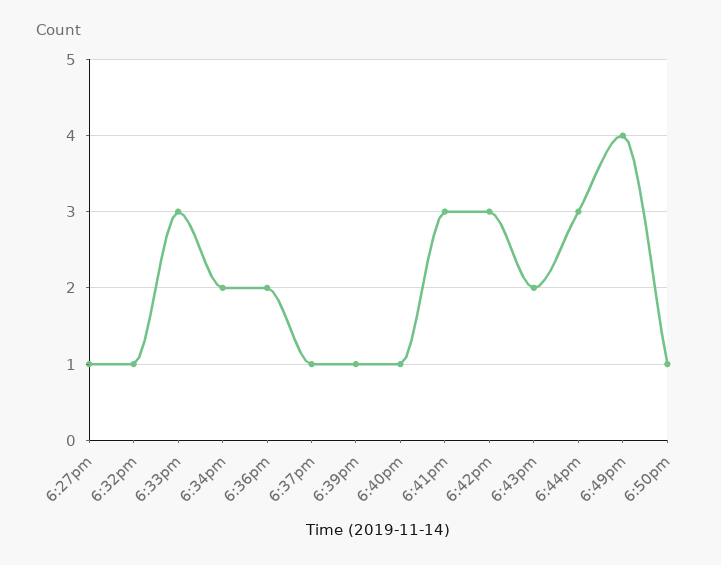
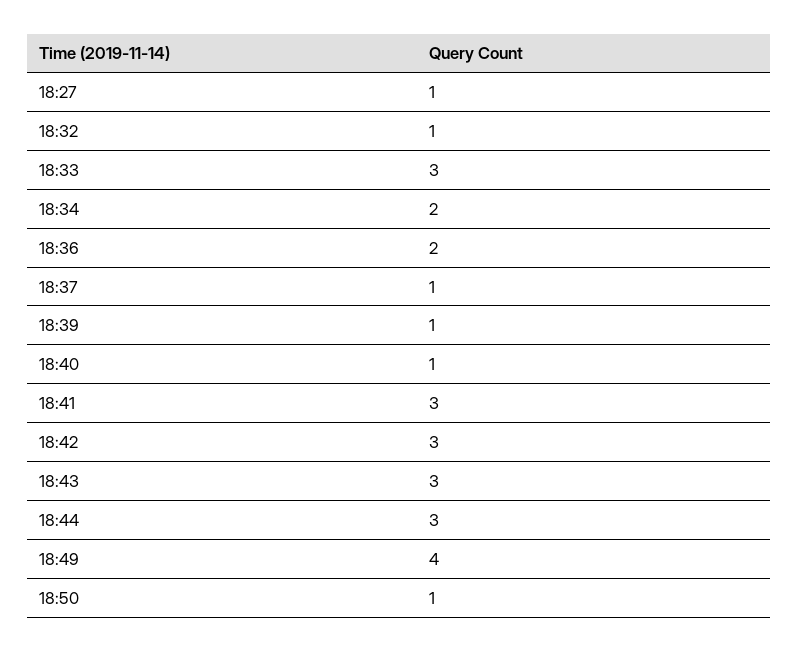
  {
    "6:27pm": 1,
    "6:32pm": 1,
    "6:33pm": 3,
    "6:34pm": 2,
    "6:36pm": 2,
    "6:37pm": 1,
    "6:39pm": 1,
    "6:40pm": 1,
    "6:41pm": 3,
    "6:42pm": 3,
-   "6:43pm": 2,
+   "6:43pm": 3,
    "6:44pm": 3,
    "6:49pm": 4,
    "6:50pm": 1
  }

